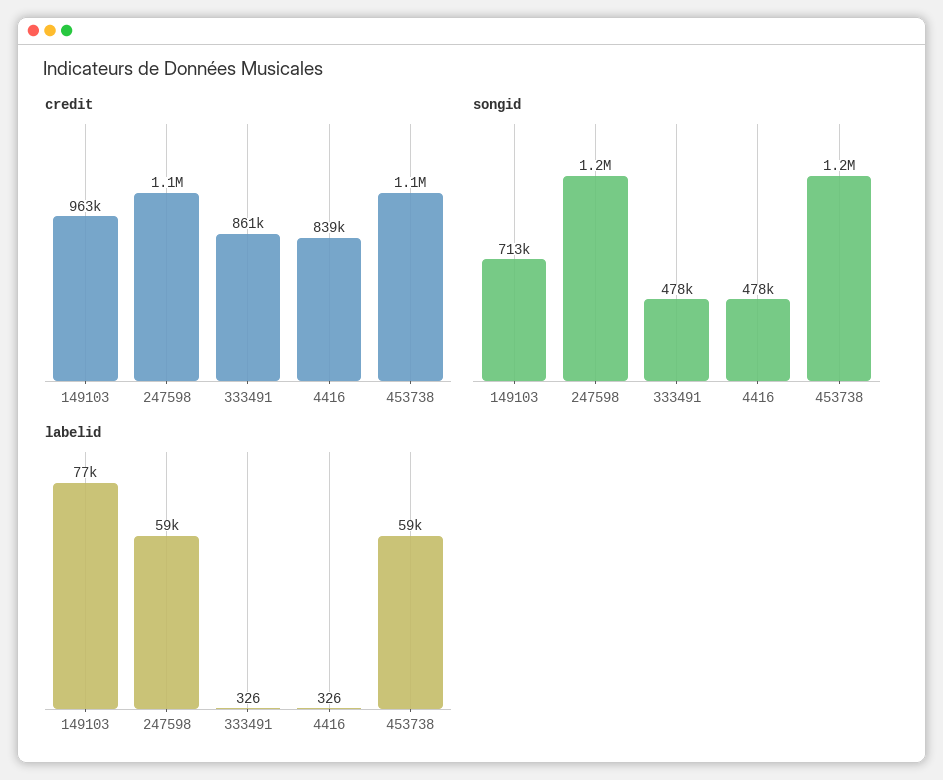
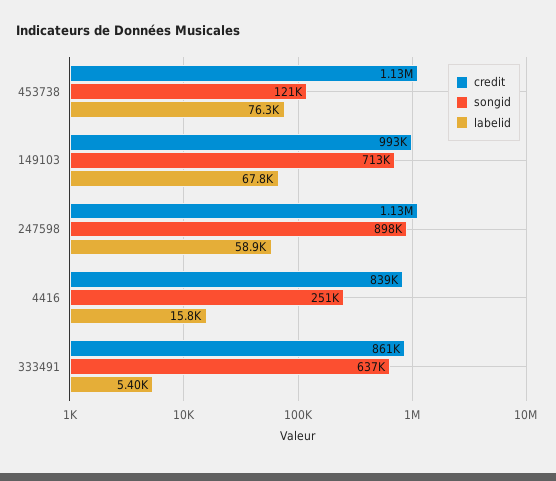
  {
    "credit": {
-     "149103": 963000,
+     "149103": 993000,
      "247598": 1130000,
      "333491": 861000,
      "4416": 839000,
      "453738": 1130000
    },
    "songid": {
      "149103": 713000,
-     "247598": 1200000,
+     "247598": 898000,
-     "333491": 478000,
+     "333491": 637000,
-     "4416": 478000,
+     "4416": 251000,
-     "453738": 1200000
+     "453738": 121000
    },
    "labelid": {
-     "149103": 77000,
+     "149103": 67800,
      "247598": 58900,
-     "333491": 326,
+     "333491": 5400,
-     "4416": 326,
+     "4416": 15800,
-     "453738": 59000
+     "453738": 76300
    }
  }

